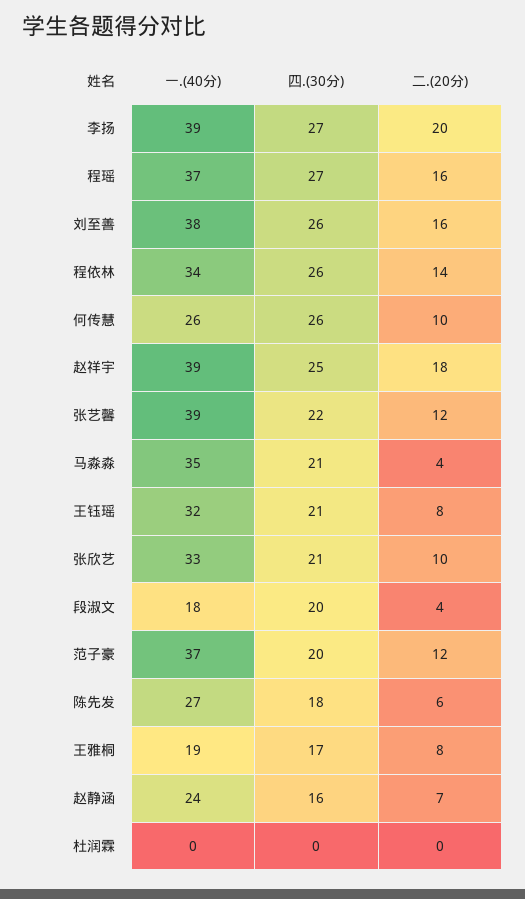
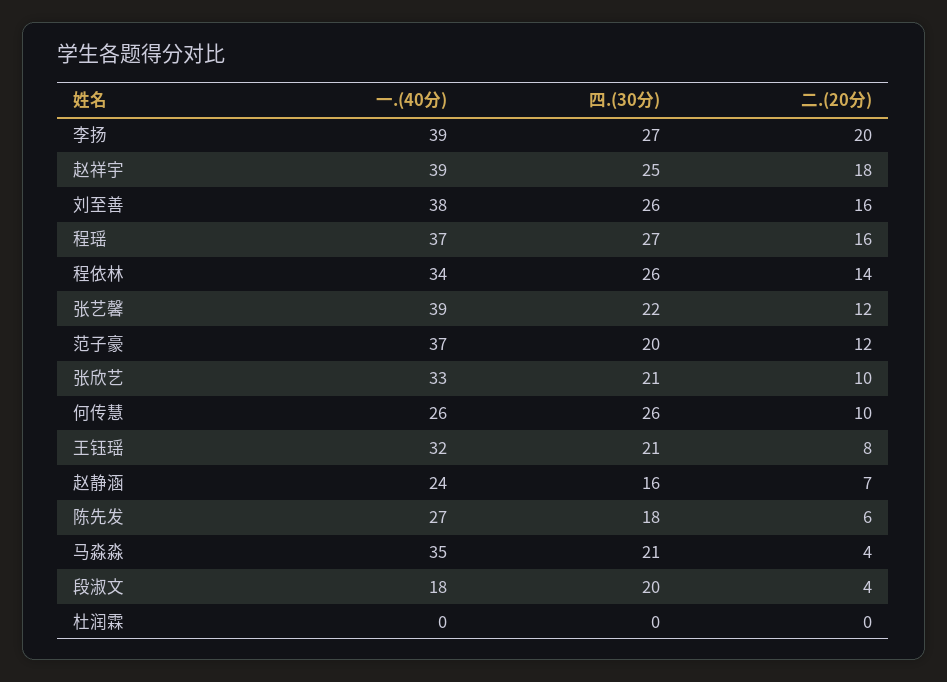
  {
    "一.(40分)": {
      "李扬": 39,
      "程瑶": 37,
      "刘至善": 38,
      "程依林": 34,
      "何传慧": 26,
      "赵祥宇": 39,
      "张艺馨": 39,
      "马淼淼": 35,
      "王钰瑶": 32,
      "张欣艺": 33,
      "段淑文": 18,
      "范子豪": 37,
      "陈先发": 27,
-     "王雅桐": 19,
      "赵静涵": 24,
      "杜润霖": 0
    },
    "四.(30分)": {
      "李扬": 27,
      "程瑶": 27,
      "刘至善": 26,
      "程依林": 26,
      "何传慧": 26,
      "赵祥宇": 25,
      "张艺馨": 22,
      "马淼淼": 21,
      "王钰瑶": 21,
      "张欣艺": 21,
      "段淑文": 20,
      "范子豪": 20,
      "陈先发": 18,
-     "王雅桐": 17,
      "赵静涵": 16,
      "杜润霖": 0
    },
    "二.(20分)": {
      "李扬": 20,
      "程瑶": 16,
      "刘至善": 16,
      "程依林": 14,
      "何传慧": 10,
      "赵祥宇": 18,
      "张艺馨": 12,
      "马淼淼": 4,
      "王钰瑶": 8,
      "张欣艺": 10,
      "段淑文": 4,
      "范子豪": 12,
      "陈先发": 6,
-     "王雅桐": 8,
      "赵静涵": 7,
      "杜润霖": 0
    }
  }

